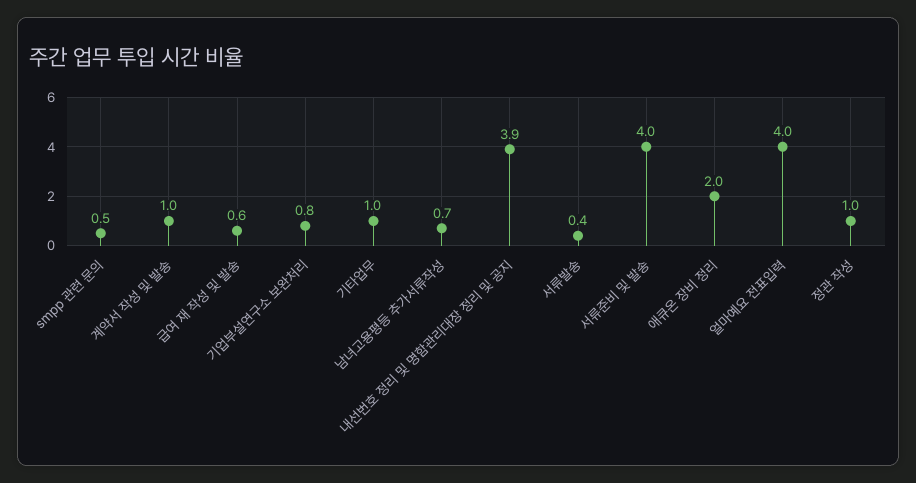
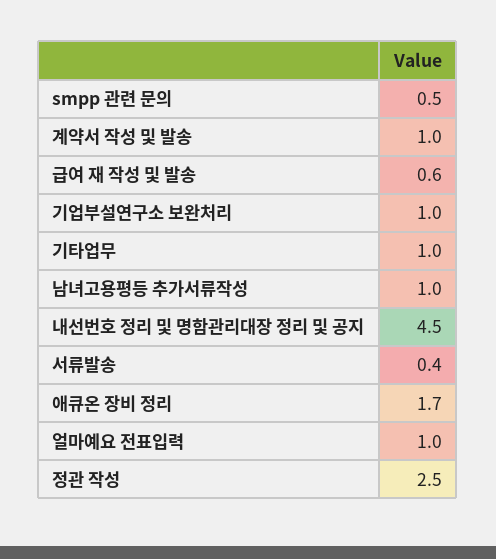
  {
    "smpp 관련 문의": 0.5,
    "계약서 작성 및 발송": 1,
    "급여 재 작성 및 발송": 0.6,
-   "기업부설연구소 보완처리": 0.8,
+   "기업부설연구소 보완처리": 1,
    "기타업무": 1,
-   "남녀고용평등 추가서류작성": 0.7,
+   "남녀고용평등 추가서류작성": 1,
-   "내선번호 정리 및 명함관리대장 정리 및 공지": 3.9,
+   "내선번호 정리 및 명함관리대장 정리 및 공지": 4.5,
    "서류발송": 0.4,
-   "서류준비 및 발송": 4,
-   "애큐온 장비 정리": 2,
+   "애큐온 장비 정리": 1.7,
-   "얼마예요 전표입력": 4,
+   "얼마예요 전표입력": 1,
-   "정관 작성": 1
+   "정관 작성": 2.5
  }

